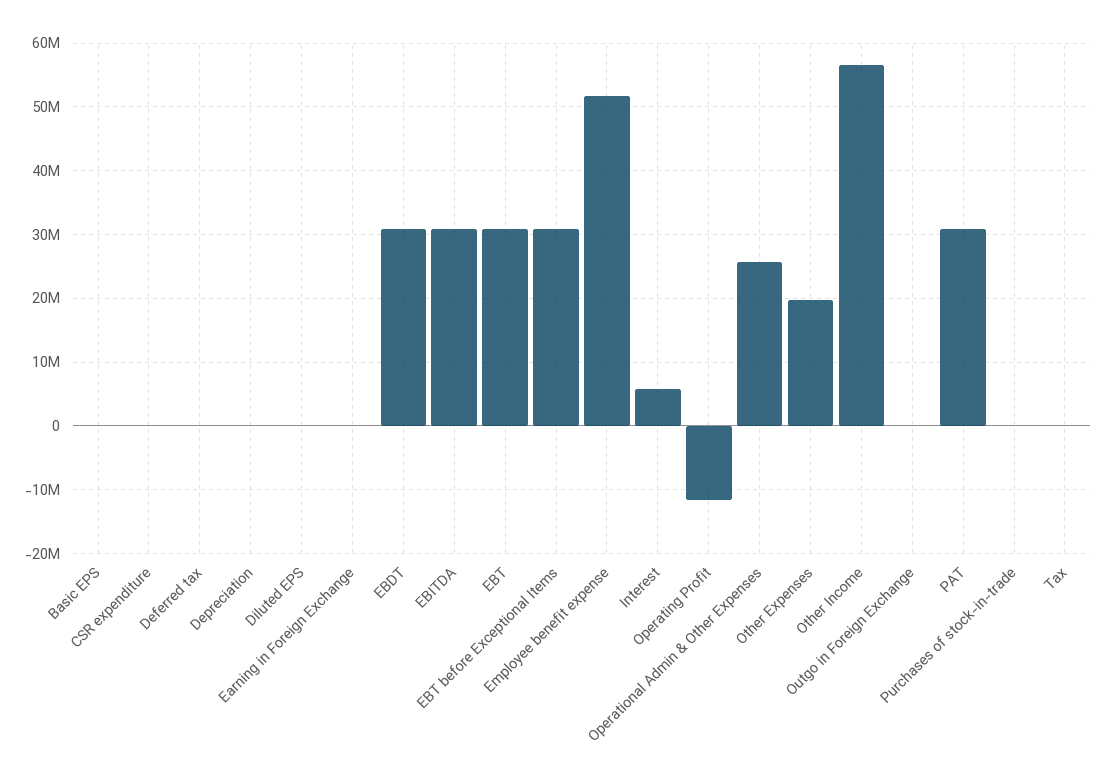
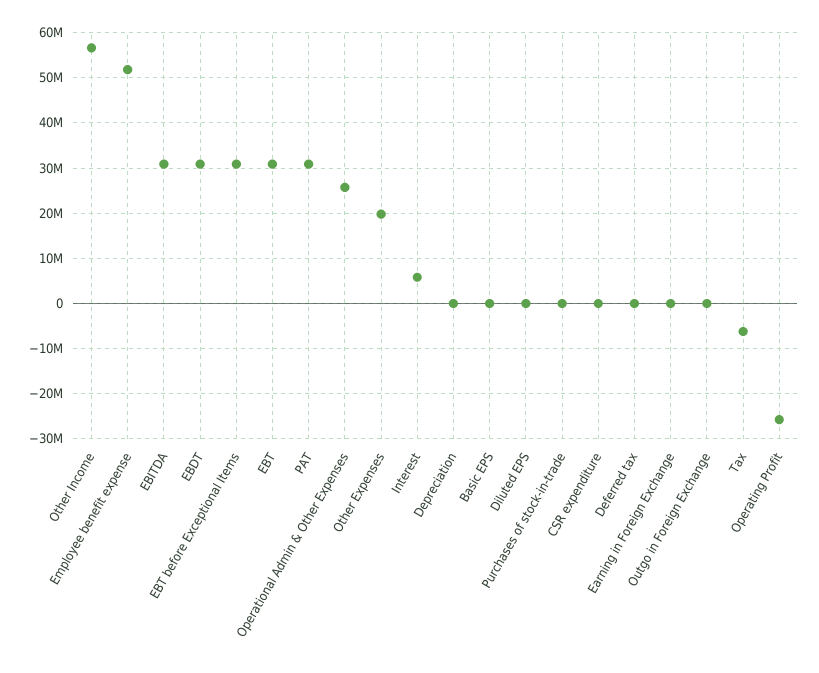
  {
    "Basic EPS": 0,
    "CSR expenditure": 0,
    "Deferred tax": 0,
    "Depreciation": 0,
    "Diluted EPS": 0,
    "Earning in Foreign Exchange": 0,
    "EBDT": 31000000,
    "EBITDA": 31000000,
    "EBT": 31000000,
    "EBT before Exceptional Items": 31000000,
    "Employee benefit expense": 52000000,
    "Interest": 6000000,
-   "Operating Profit": -12000000,
+   "Operating Profit": -26000000,
    "Operational Admin & Other Expenses": 26000000,
    "Other Expenses": 20000000,
    "Other Income": 57000000,
    "Outgo in Foreign Exchange": 0,
    "PAT": 31000000,
    "Purchases of stock-in-trade": 0,
-   "Tax": 0
+   "Tax": -6000000
  }

